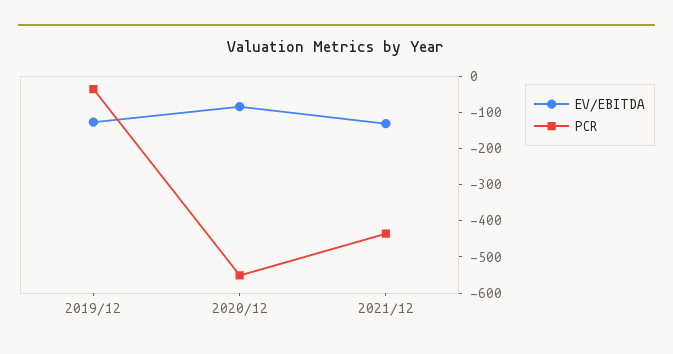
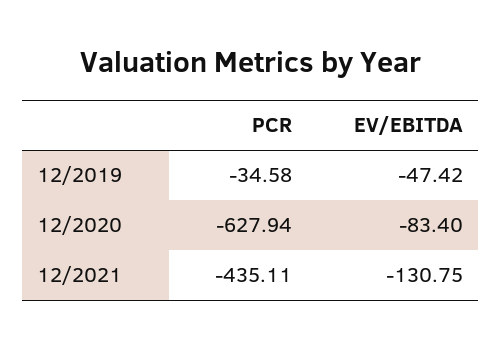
  {
    "EV/EBITDA": {
-     "2019/12": -125,
+     "2019/12": -47.42,
      "2020/12": -83.4,
      "2021/12": -130.75
    },
    "PCR": {
      "2019/12": -34.58,
-     "2020/12": -550,
+     "2020/12": -627.94,
      "2021/12": -435.11
    }
  }

